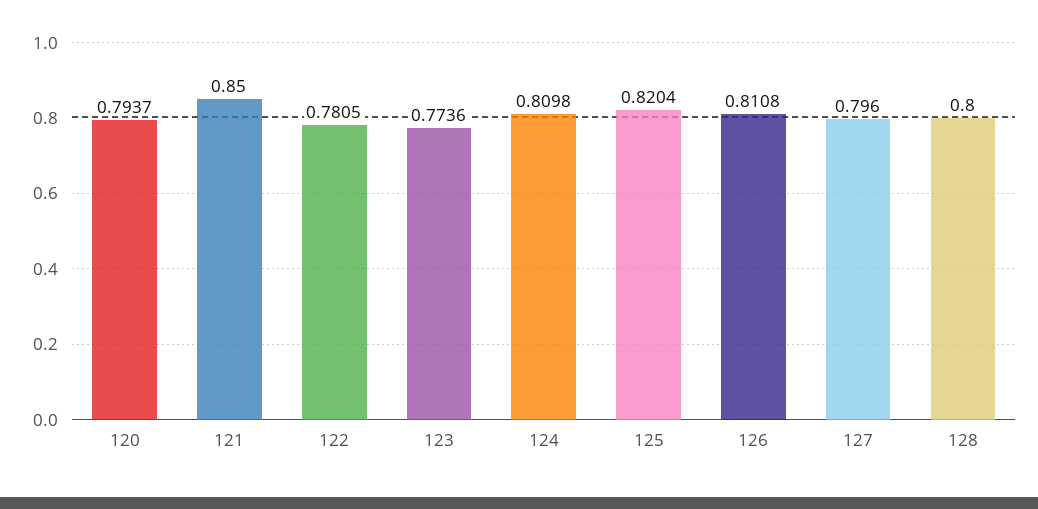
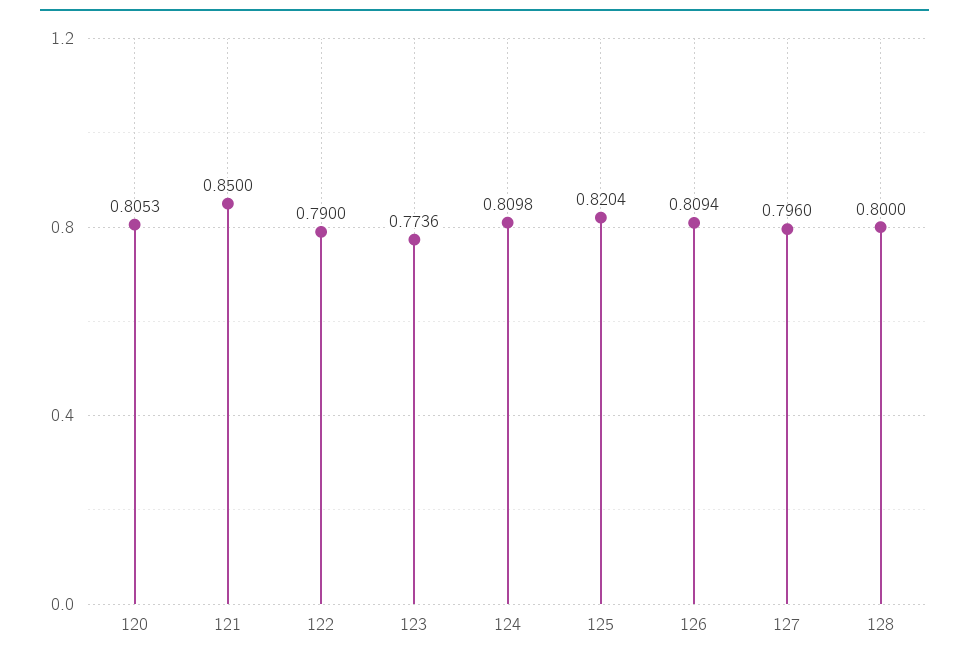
  {
-   "120": 0.7937,
+   "120": 0.8053,
    "121": 0.85,
-   "122": 0.7805,
+   "122": 0.79,
    "123": 0.7736,
    "124": 0.8098,
    "125": 0.8204,
-   "126": 0.8108,
+   "126": 0.8094,
    "127": 0.796,
    "128": 0.8
  }

